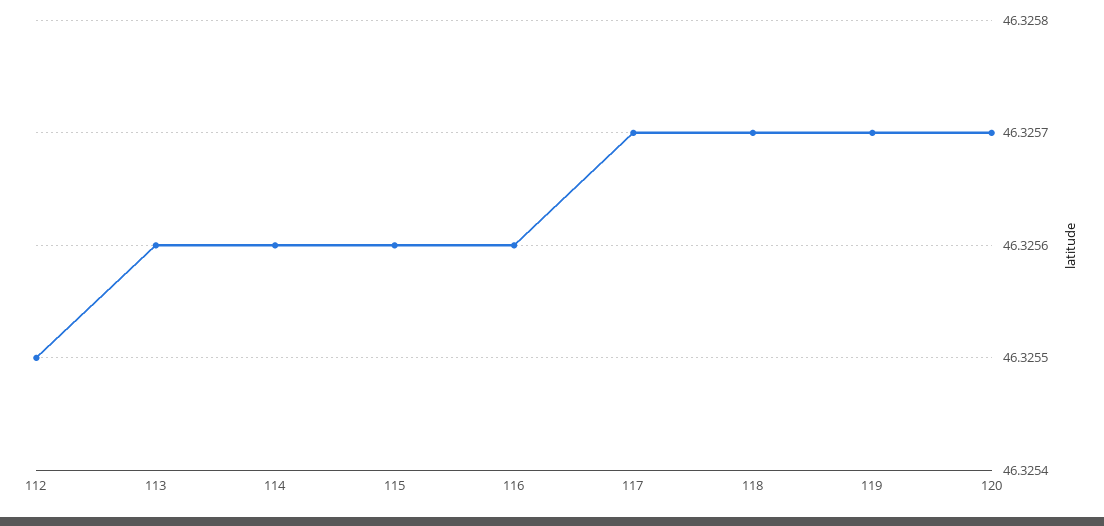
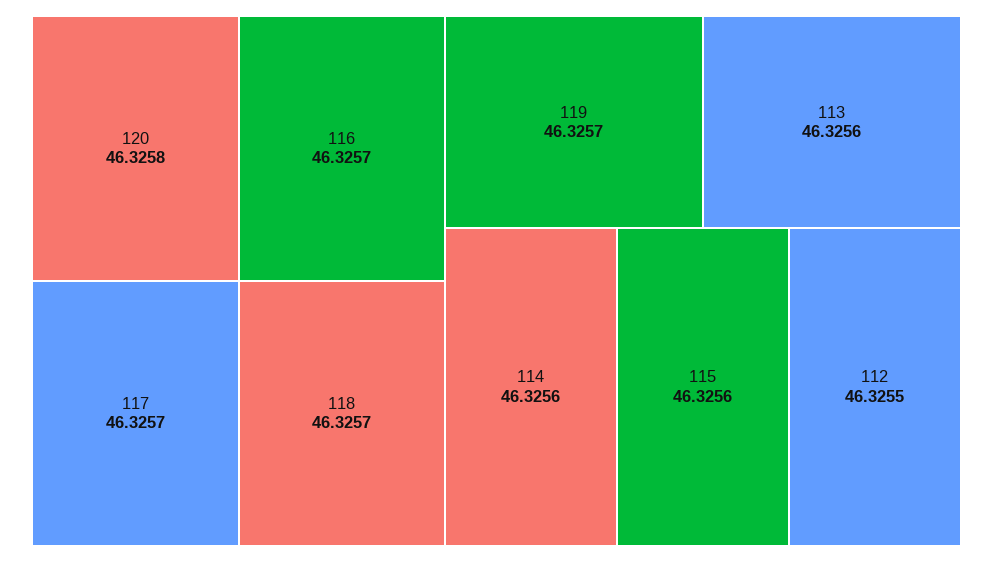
  {
    "112": 46.3255,
    "113": 46.3256,
    "114": 46.3256,
    "115": 46.3256,
-   "116": 46.3256,
+   "116": 46.3257,
    "117": 46.3257,
    "118": 46.3257,
    "119": 46.3257,
-   "120": 46.3257
+   "120": 46.3258
  }

